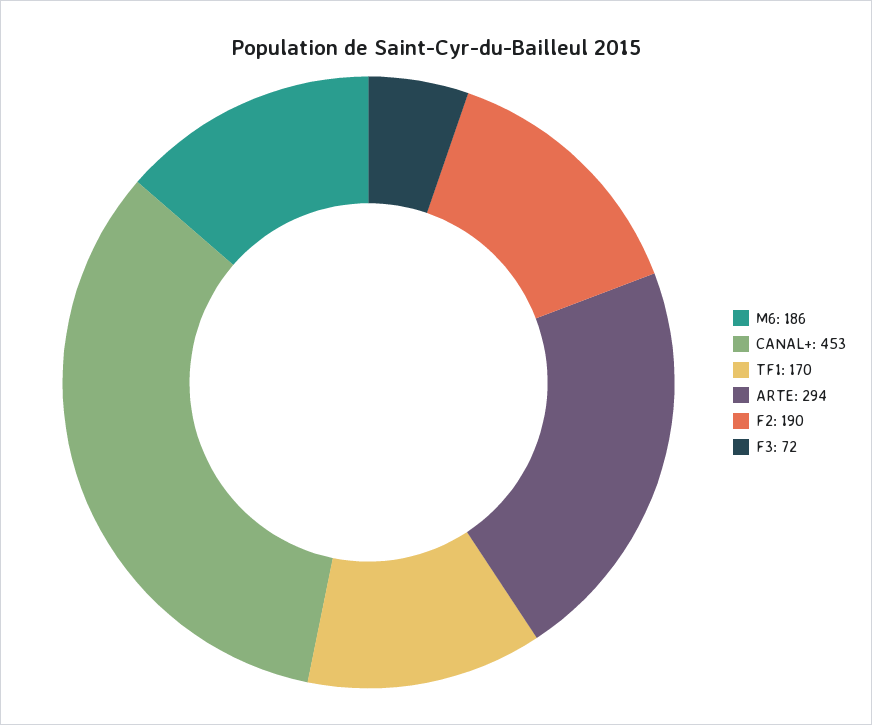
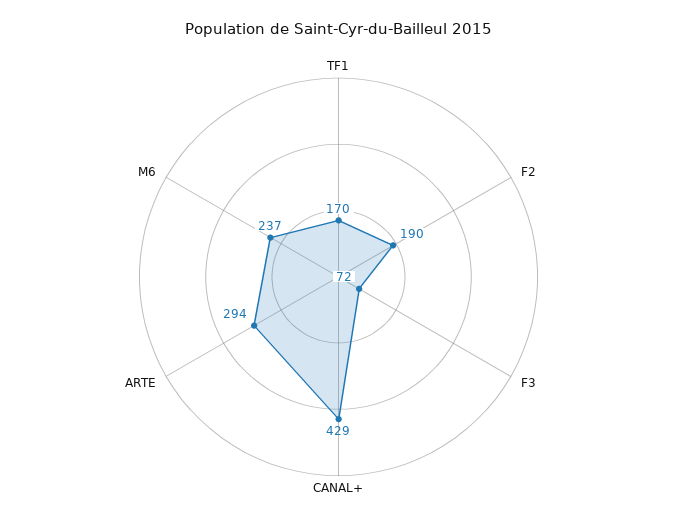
  {
-   "M6": 186,
+   "M6": 237,
-   "CANAL+": 453,
+   "CANAL+": 429,
    "TF1": 170,
    "ARTE": 294,
    "F2": 190,
    "F3": 72
  }

